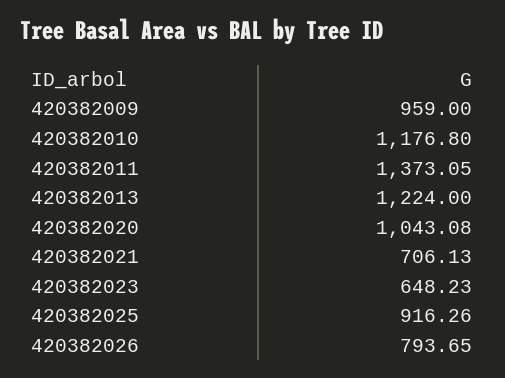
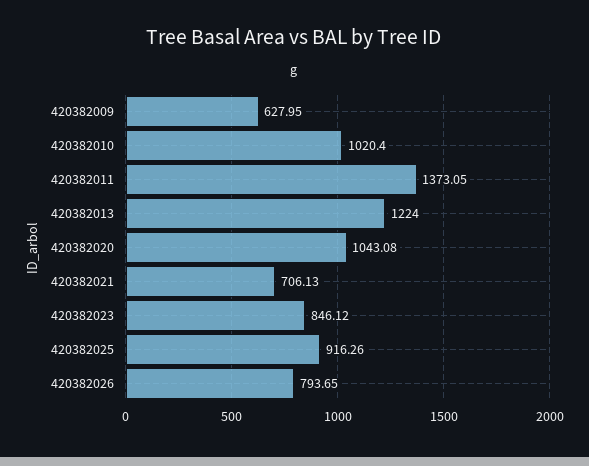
  {
-   "420382009": 959,
+   "420382009": 627.95,
-   "420382010": 1176.8,
+   "420382010": 1020.4,
    "420382011": 1373.05,
    "420382013": 1224,
    "420382020": 1043.08,
    "420382021": 706.13,
-   "420382023": 648.23,
+   "420382023": 846.12,
    "420382025": 916.26,
    "420382026": 793.65
  }

